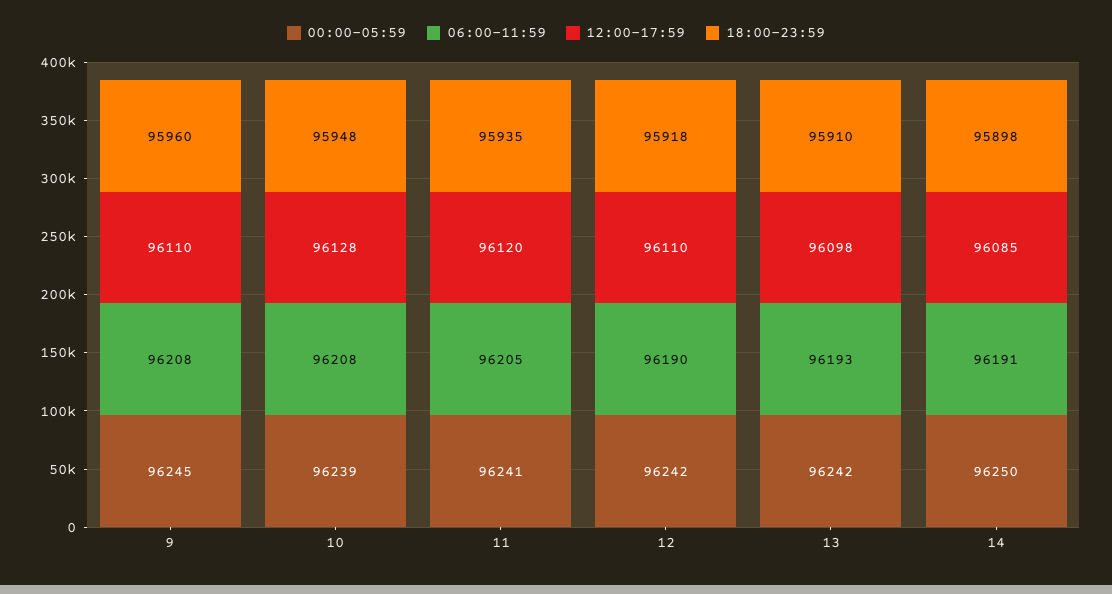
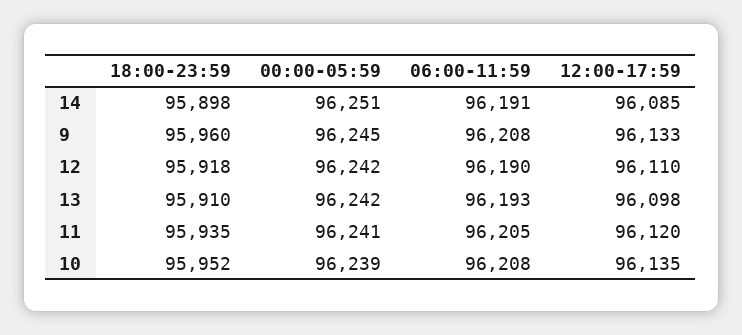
  {
    "00:00-05:59": {
      "9": 96245,
      "10": 96239,
      "11": 96241,
      "12": 96242,
      "13": 96242,
-     "14": 96250
+     "14": 96251
    },
    "06:00-11:59": {
      "9": 96208,
      "10": 96208,
      "11": 96205,
      "12": 96190,
      "13": 96193,
      "14": 96191
    },
    "12:00-17:59": {
-     "9": 96110,
+     "9": 96133,
-     "10": 96128,
+     "10": 96135,
      "11": 96120,
      "12": 96110,
      "13": 96098,
      "14": 96085
    },
    "18:00-23:59": {
      "9": 95960,
-     "10": 95948,
+     "10": 95952,
      "11": 95935,
      "12": 95918,
      "13": 95910,
      "14": 95898
    }
  }

